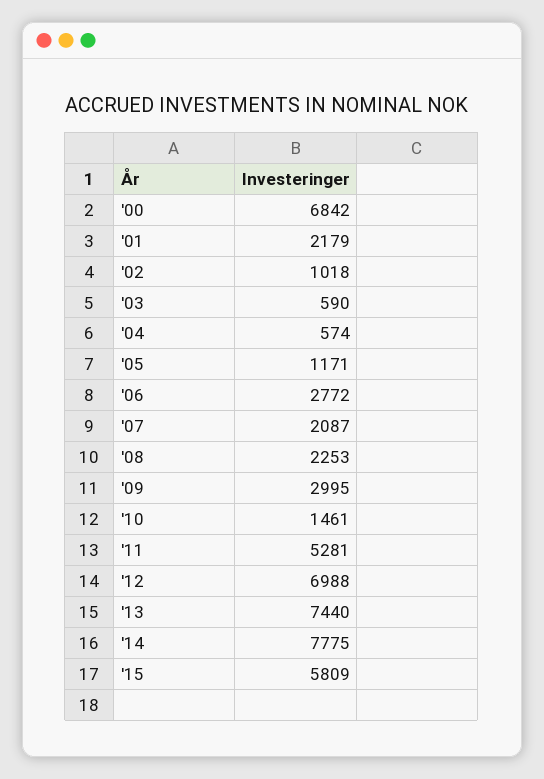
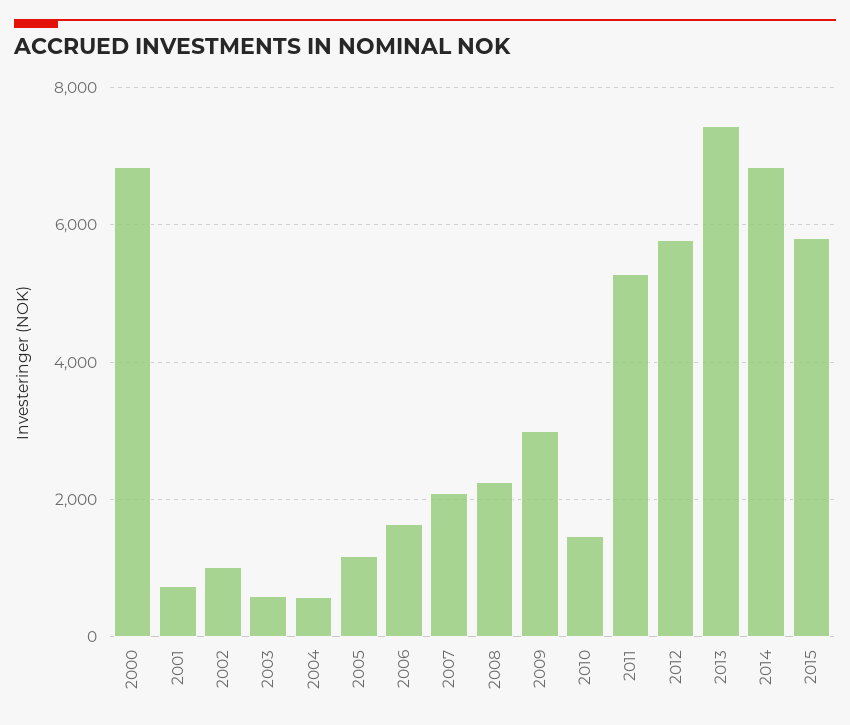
  {
    "'00": 6842,
-   "'01": 2179,
+   "'01": 800,
    "'02": 1018,
    "'03": 590,
    "'04": 574,
    "'05": 1171,
-   "'06": 2772,
+   "'06": 1600,
    "'07": 2087,
    "'08": 2253,
    "'09": 2995,
    "'10": 1461,
    "'11": 5281,
-   "'12": 6988,
+   "'12": 5800,
    "'13": 7440,
-   "'14": 7775,
+   "'14": 6800,
    "'15": 5809
  }

